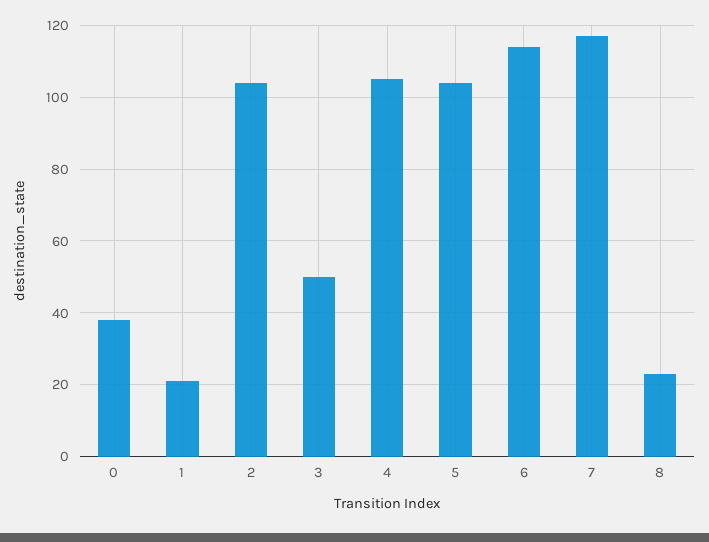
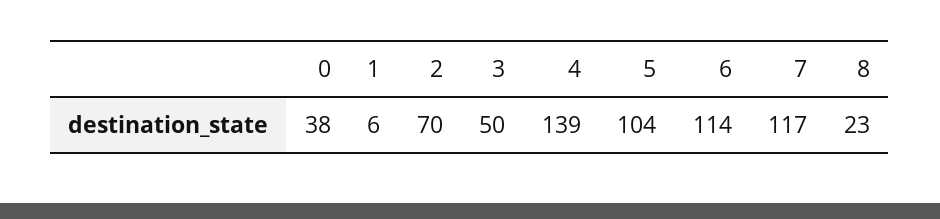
  {
    "0": 38,
-   "1": 20,
+   "1": 6,
-   "2": 105,
+   "2": 70,
    "3": 50,
-   "4": 105,
+   "4": 139,
    "5": 104,
    "6": 114,
    "7": 117,
    "8": 23
  }

